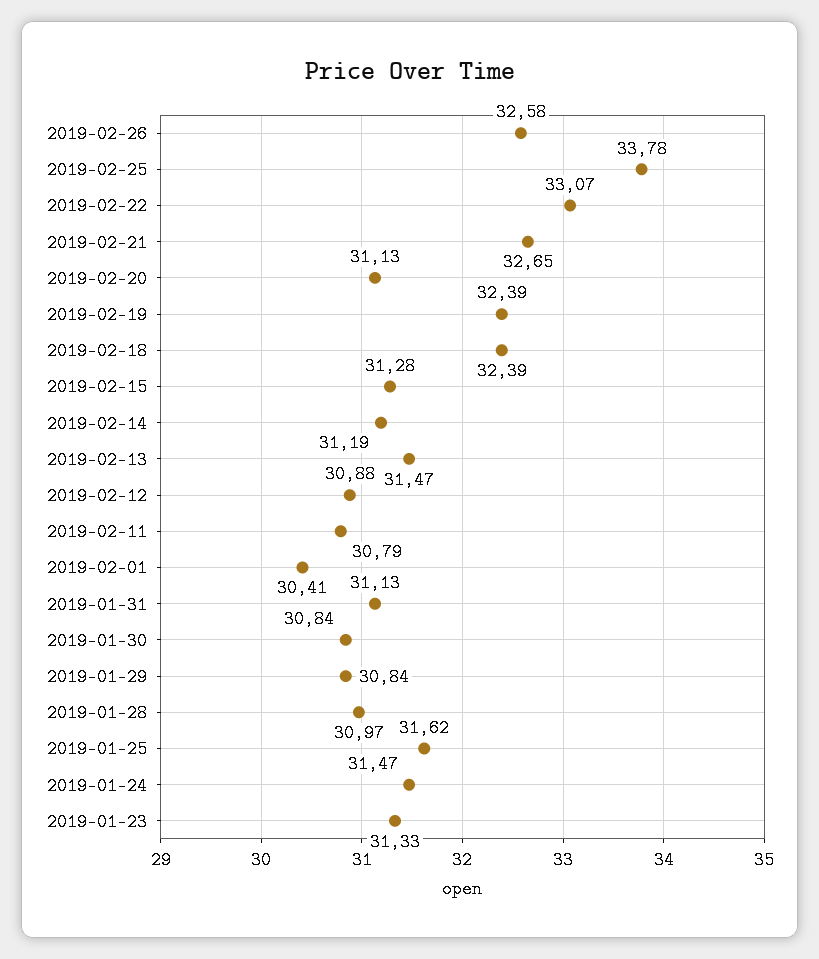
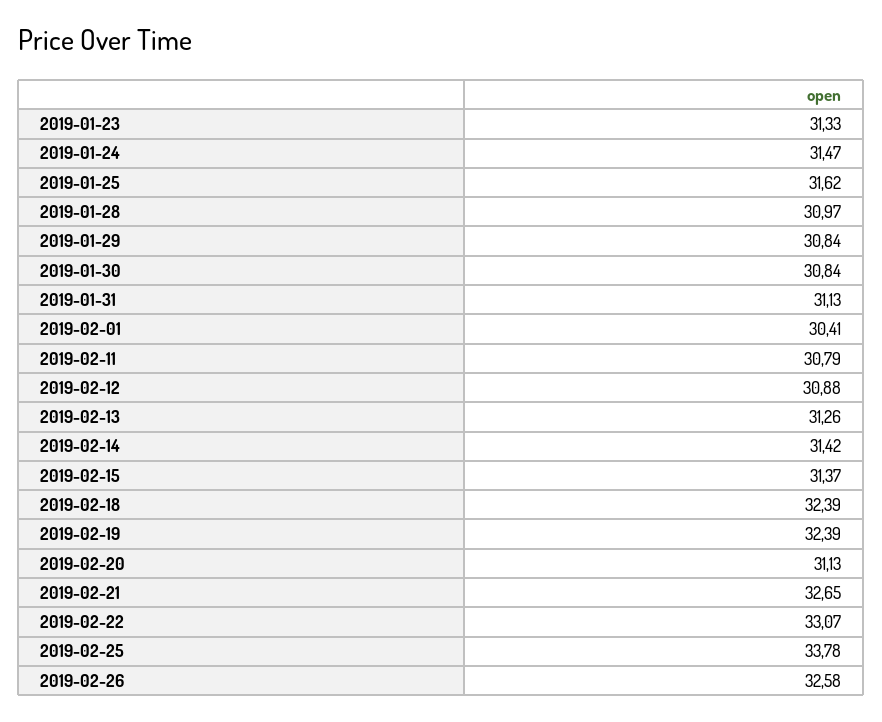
  {
    "2019-02-26": 32.58,
    "2019-02-25": 33.78,
    "2019-02-22": 33.07,
    "2019-02-21": 32.65,
    "2019-02-20": 31.13,
    "2019-02-19": 32.39,
    "2019-02-18": 32.39,
-   "2019-02-15": 31.28,
+   "2019-02-15": 31.37,
-   "2019-02-14": 31.19,
+   "2019-02-14": 31.42,
-   "2019-02-13": 31.47,
+   "2019-02-13": 31.26,
    "2019-02-12": 30.88,
    "2019-02-11": 30.79,
    "2019-02-01": 30.41,
    "2019-01-31": 31.13,
    "2019-01-30": 30.84,
    "2019-01-29": 30.84,
    "2019-01-28": 30.97,
    "2019-01-25": 31.62,
    "2019-01-24": 31.47,
    "2019-01-23": 31.33
  }

